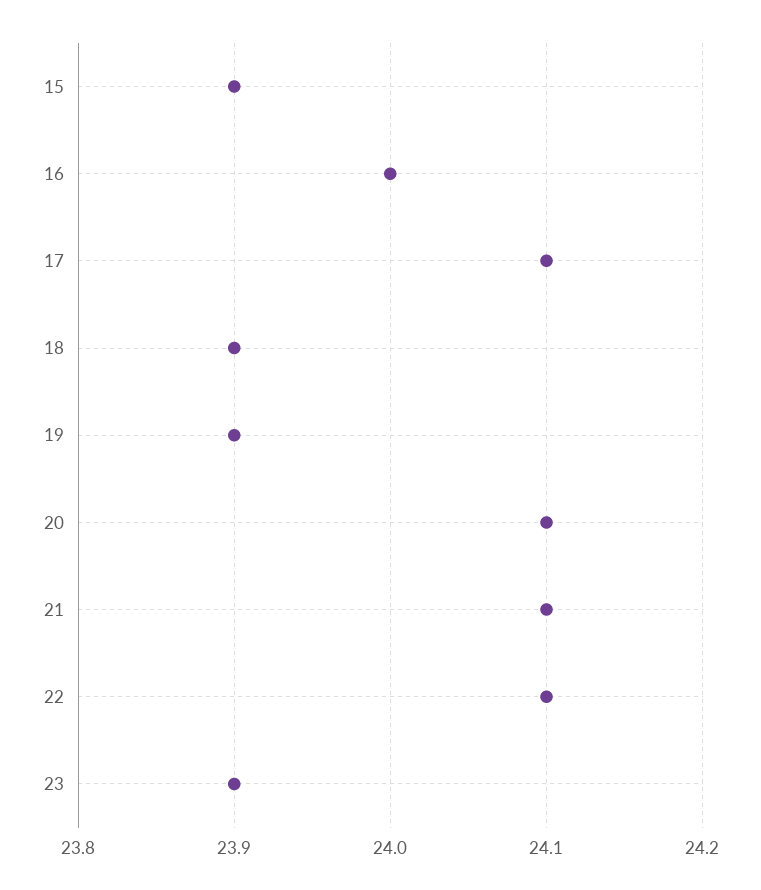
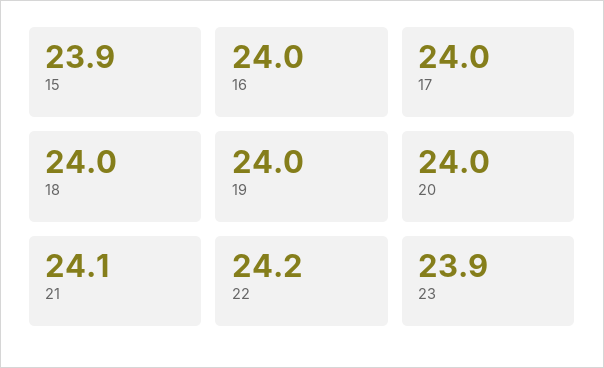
  {
    "15": 23.9,
    "16": 24,
-   "17": 24.1,
+   "17": 24,
-   "18": 23.9,
+   "18": 24,
-   "19": 23.9,
+   "19": 24,
-   "20": 24.1,
+   "20": 24,
    "21": 24.1,
-   "22": 24.1,
+   "22": 24.2,
    "23": 23.9
  }

